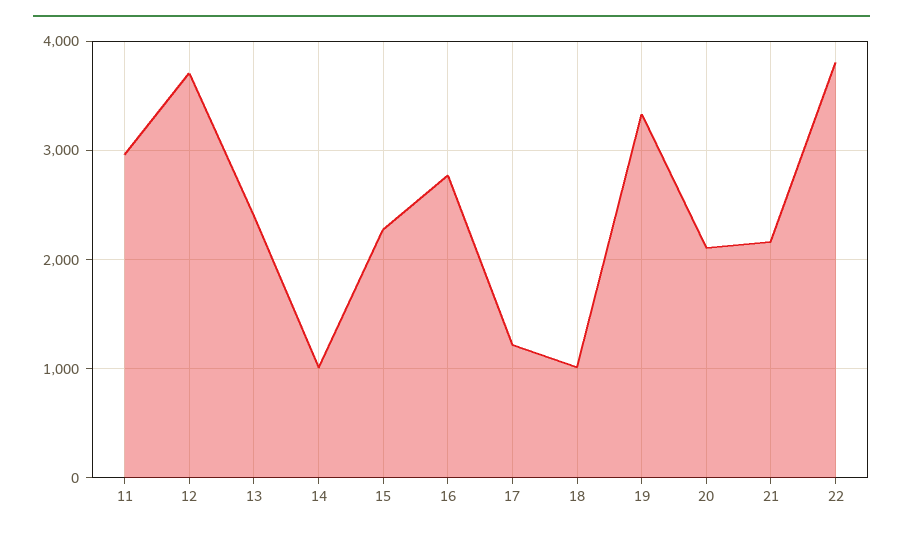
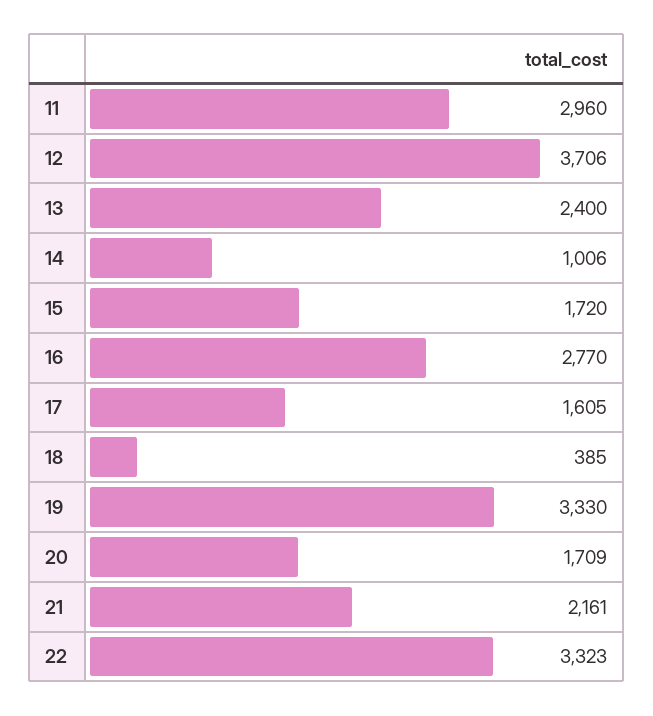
  {
    "11": 2960,
    "12": 3706,
    "13": 2400,
    "14": 1006,
-   "15": 2300,
+   "15": 1720,
    "16": 2770,
-   "17": 1200,
+   "17": 1605,
-   "18": 1000,
+   "18": 385,
    "19": 3330,
-   "20": 2100,
+   "20": 1709,
    "21": 2161,
-   "22": 3800
+   "22": 3323
  }

